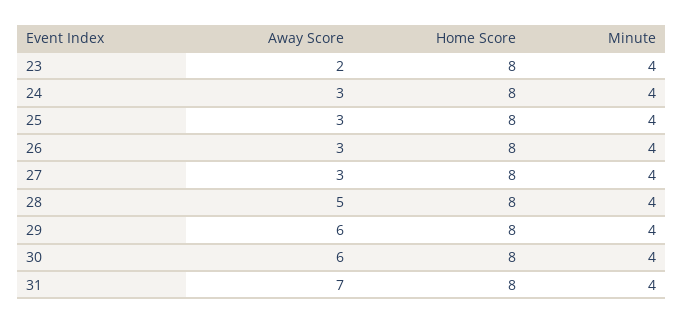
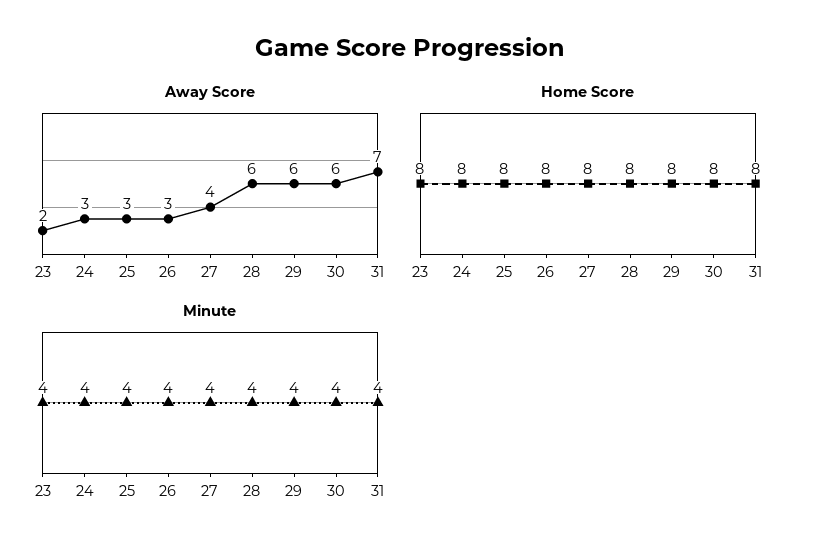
  {
    "Away Score": {
      "23": 2,
      "24": 3,
      "25": 3,
      "26": 3,
-     "27": 3,
+     "27": 4,
-     "28": 5,
+     "28": 6,
      "29": 6,
      "30": 6,
      "31": 7
    },
    "Home Score": {
      "23": 8,
      "24": 8,
      "25": 8,
      "26": 8,
      "27": 8,
      "28": 8,
      "29": 8,
      "30": 8,
      "31": 8
    },
    "Minute": {
      "23": 4,
      "24": 4,
      "25": 4,
      "26": 4,
      "27": 4,
      "28": 4,
      "29": 4,
      "30": 4,
      "31": 4
    }
  }

